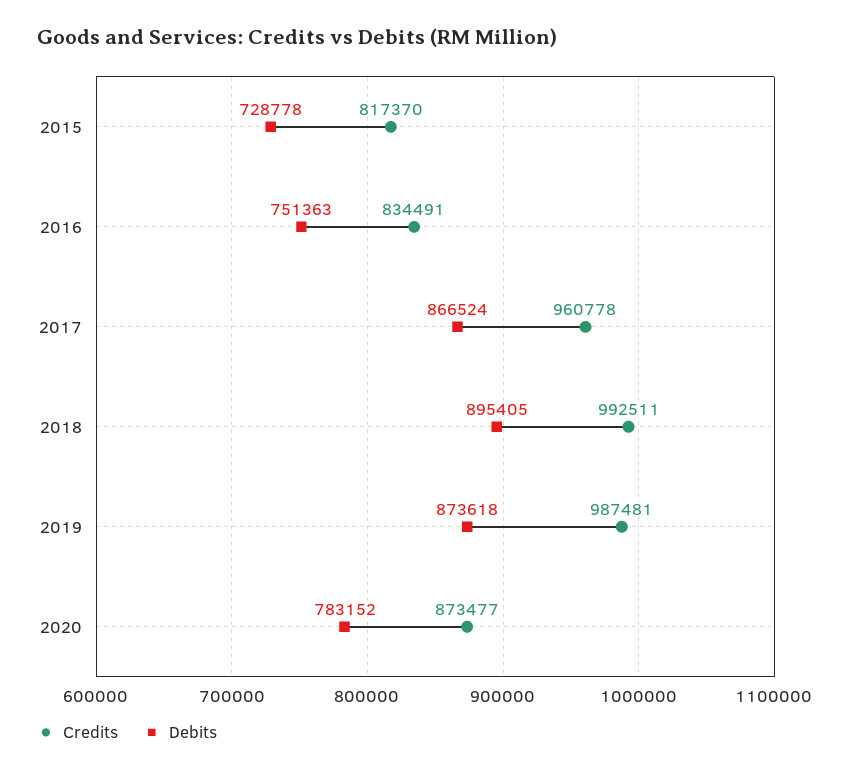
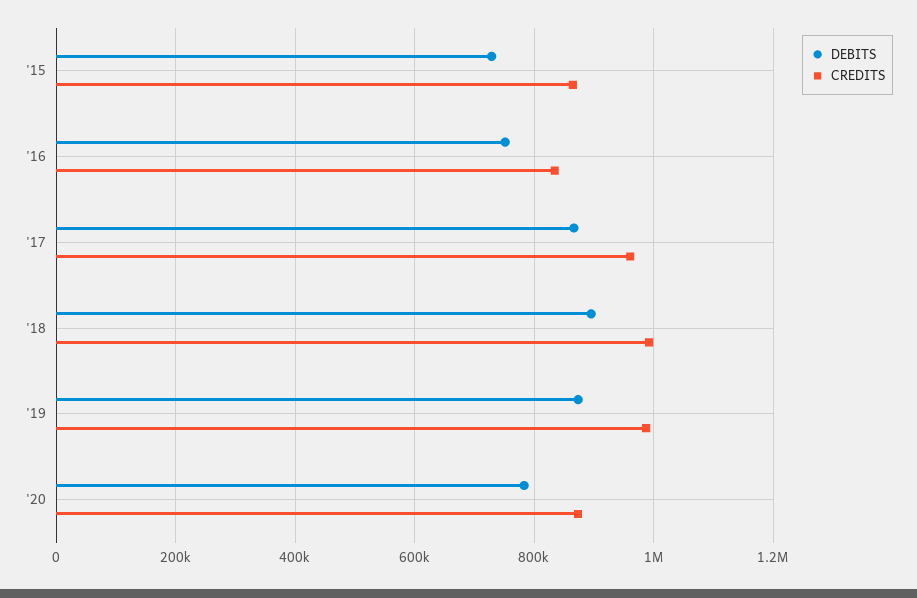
  {
    "Credits": {
-     "2015": 817370,
+     "2015": 860000,
      "2016": 834491,
      "2017": 960778,
      "2018": 992511,
      "2019": 987481,
      "2020": 873477
    },
    "Debits": {
      "2015": 728778,
      "2016": 751363,
      "2017": 866524,
      "2018": 895405,
      "2019": 873618,
      "2020": 783152
    }
  }

